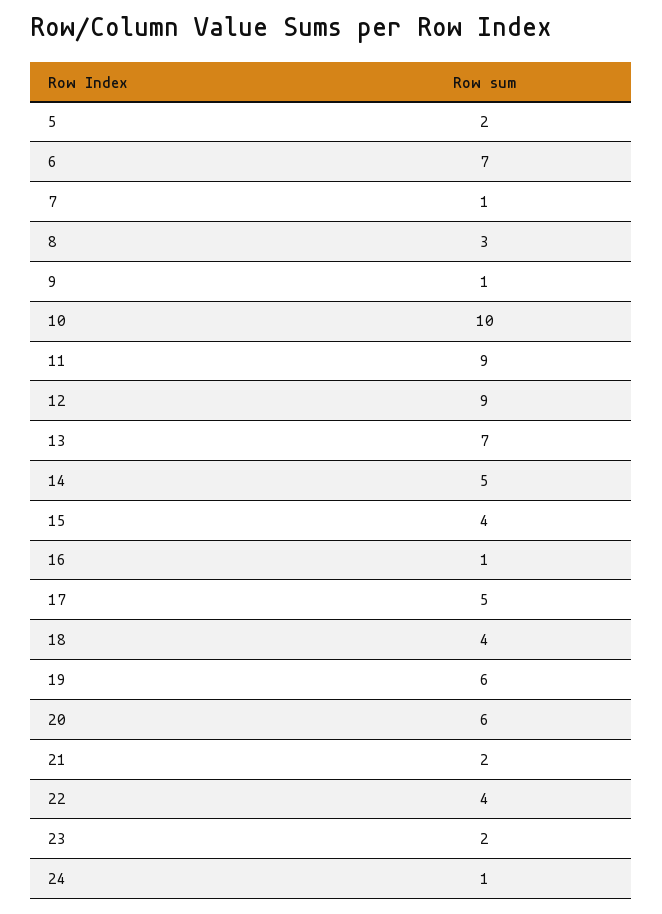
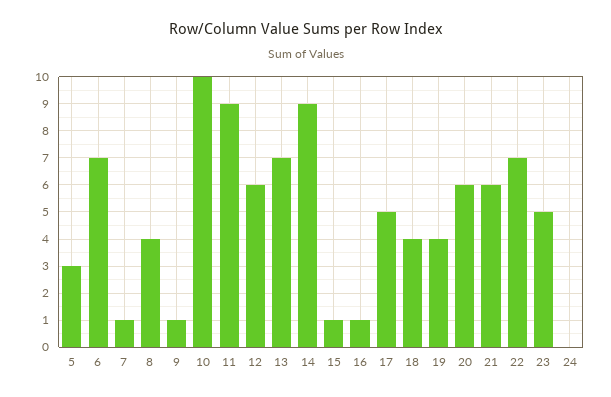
  {
-   "5": 2,
+   "5": 3,
    "6": 7,
    "7": 1,
-   "8": 3,
+   "8": 4,
    "9": 1,
    "10": 10,
    "11": 9,
-   "12": 9,
+   "12": 6,
    "13": 7,
-   "14": 5,
+   "14": 9,
-   "15": 4,
+   "15": 1,
    "16": 1,
    "17": 5,
    "18": 4,
-   "19": 6,
+   "19": 4,
    "20": 6,
-   "21": 2,
+   "21": 6,
-   "22": 4,
+   "22": 7,
-   "23": 2,
+   "23": 5,
-   "24": 1
+   "24": 0
  }

